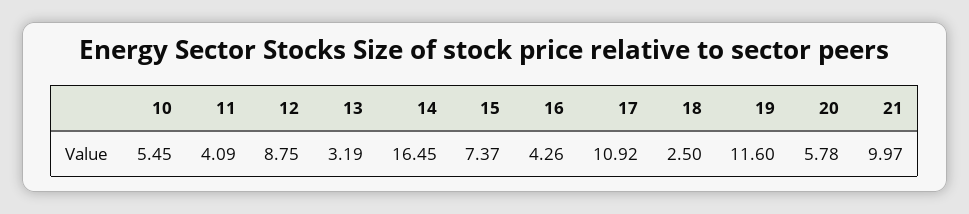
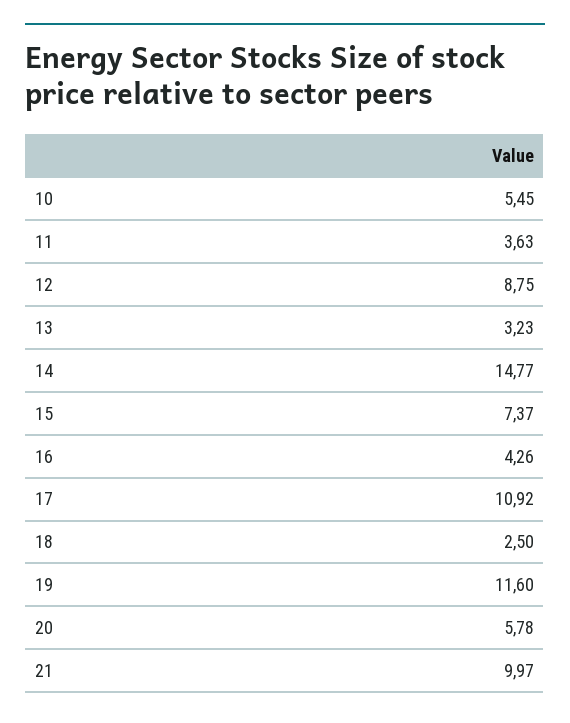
  {
    "10": 5.45,
-   "11": 4.09,
+   "11": 3.63,
    "12": 8.75,
-   "13": 3.19,
+   "13": 3.23,
-   "14": 16.45,
+   "14": 14.77,
    "15": 7.37,
    "16": 4.26,
    "17": 10.92,
    "18": 2.5,
    "19": 11.6,
    "20": 5.78,
    "21": 9.97
  }

